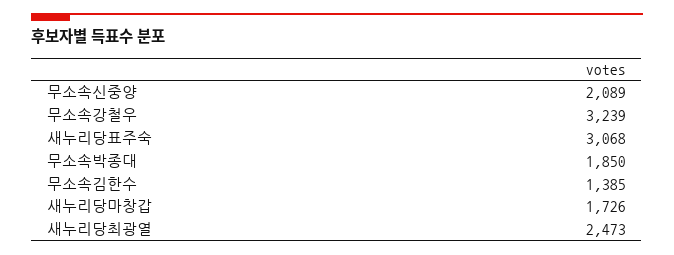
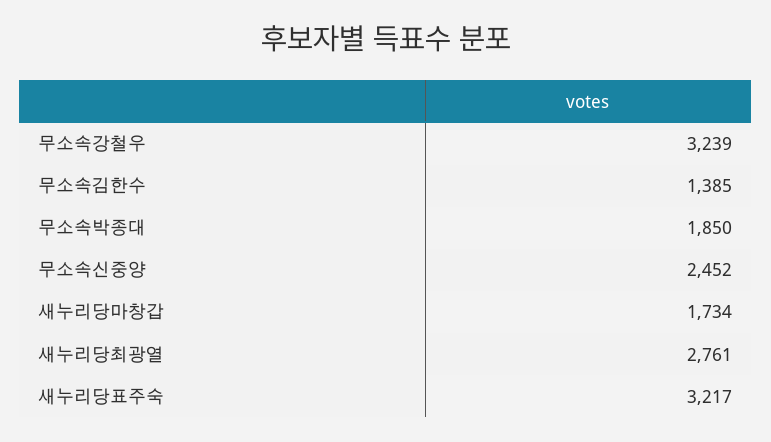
  {
-   "무소속신중양": 2089,
+   "무소속신중양": 2452,
    "무소속강철우": 3239,
-   "새누리당표주숙": 3068,
+   "새누리당표주숙": 3217,
    "무소속박종대": 1850,
    "무소속김한수": 1385,
-   "새누리당마창갑": 1726,
+   "새누리당마창갑": 1734,
-   "새누리당최광열": 2473
+   "새누리당최광열": 2761
  }

